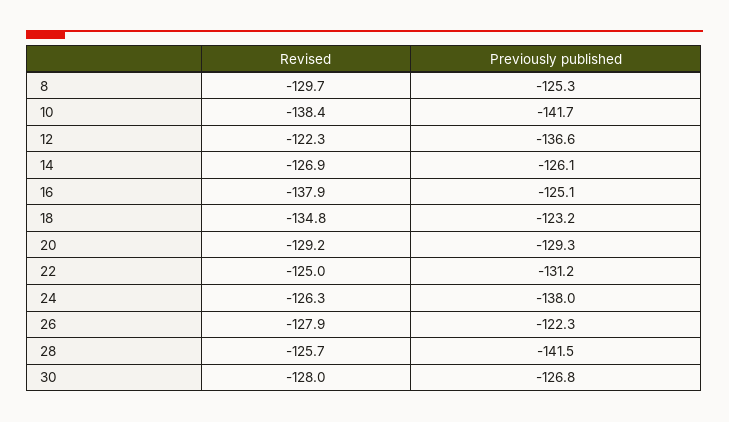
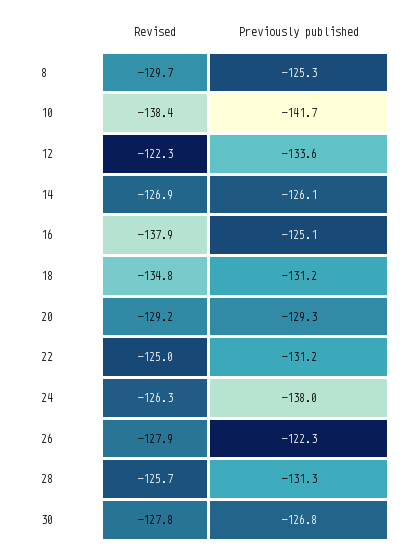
  {
    "Revised": {
      "8": -129.7,
      "10": -138.4,
      "12": -122.3,
      "14": -126.9,
      "16": -137.9,
      "18": -134.8,
      "20": -129.2,
      "22": -125,
      "24": -126.3,
      "26": -127.9,
      "28": -125.7,
-     "30": -128
+     "30": -127.8
    },
    "Previously published": {
      "8": -125.3,
      "10": -141.7,
-     "12": -136.6,
+     "12": -133.6,
      "14": -126.1,
      "16": -125.1,
-     "18": -123.2,
+     "18": -131.2,
      "20": -129.3,
      "22": -131.2,
      "24": -138,
      "26": -122.3,
-     "28": -141.5,
+     "28": -131.3,
      "30": -126.8
    }
  }

